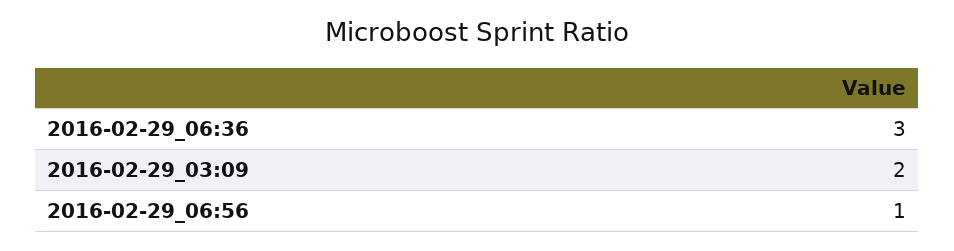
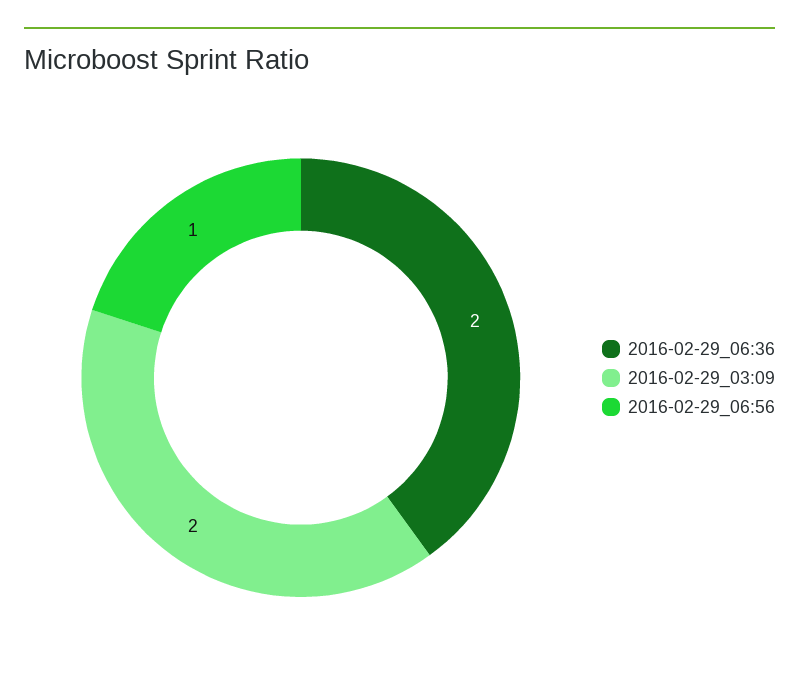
  {
-   "2016-02-29_06:36": 3,
+   "2016-02-29_06:36": 2,
    "2016-02-29_03:09": 2,
    "2016-02-29_06:56": 1
  }

